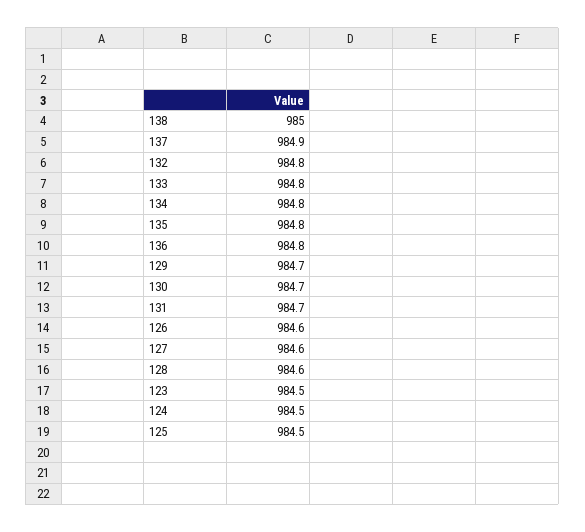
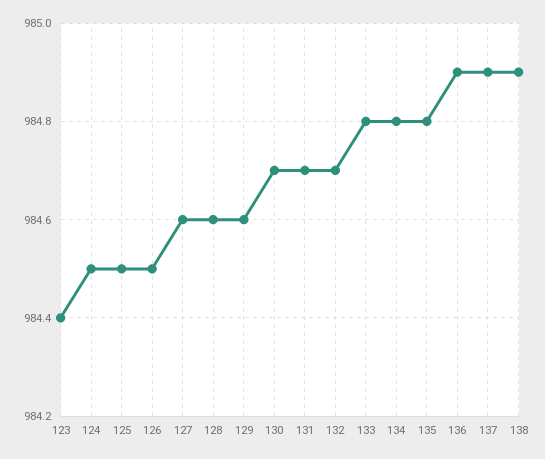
  {
-   "138": 985,
+   "138": 984.9,
    "137": 984.9,
-   "132": 984.8,
+   "132": 984.7,
    "133": 984.8,
    "134": 984.8,
    "135": 984.8,
-   "136": 984.8,
+   "136": 984.9,
-   "129": 984.7,
+   "129": 984.6,
    "130": 984.7,
    "131": 984.7,
-   "126": 984.6,
+   "126": 984.5,
    "127": 984.6,
    "128": 984.6,
-   "123": 984.5,
+   "123": 984.4,
    "124": 984.5,
    "125": 984.5
  }

